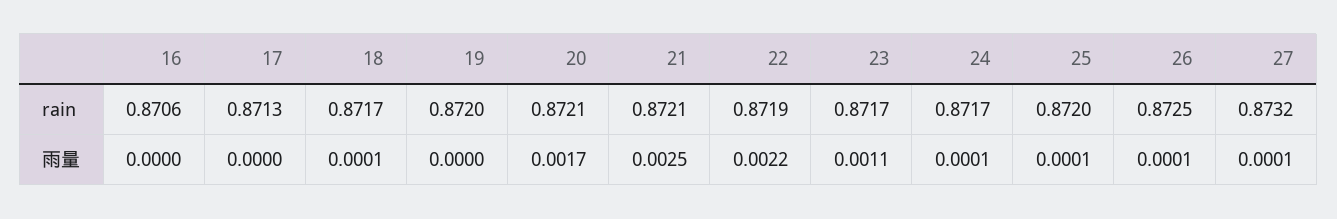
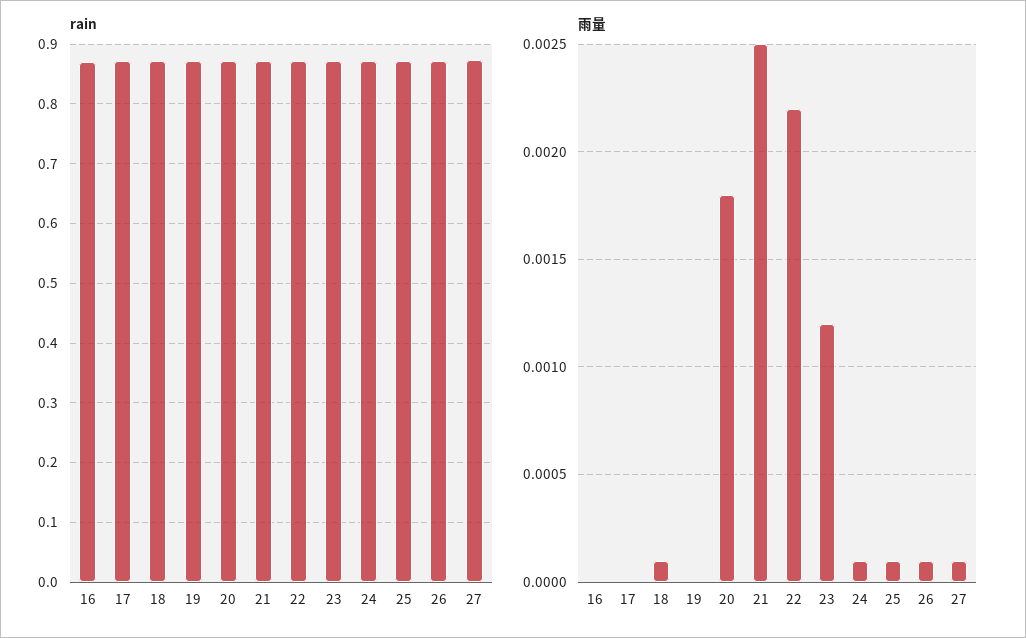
  {
    "rain": {
      "16": 0.8706,
      "17": 0.8713,
      "18": 0.8717,
      "19": 0.872,
      "20": 0.8721,
      "21": 0.8721,
      "22": 0.8719,
      "23": 0.8717,
      "24": 0.8717,
      "25": 0.872,
      "26": 0.8725,
      "27": 0.8732
    },
    "雨量": {
      "16": 0,
      "17": 0,
      "18": 0.0001,
      "19": 0,
-     "20": 0.0017,
+     "20": 0.0018,
      "21": 0.0025,
      "22": 0.0022,
-     "23": 0.0011,
+     "23": 0.0012,
      "24": 0.0001,
      "25": 0.0001,
      "26": 0.0001,
      "27": 0.0001
    }
  }

